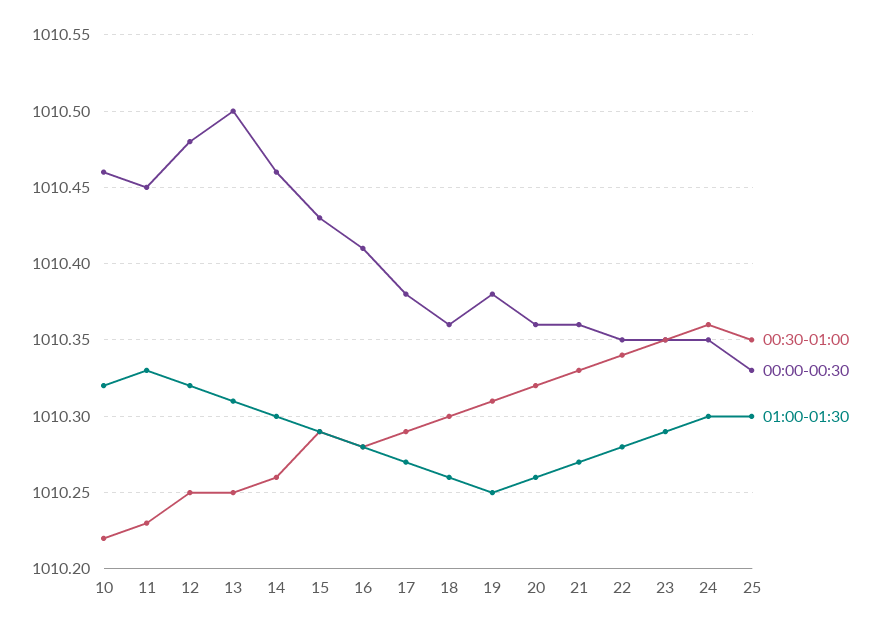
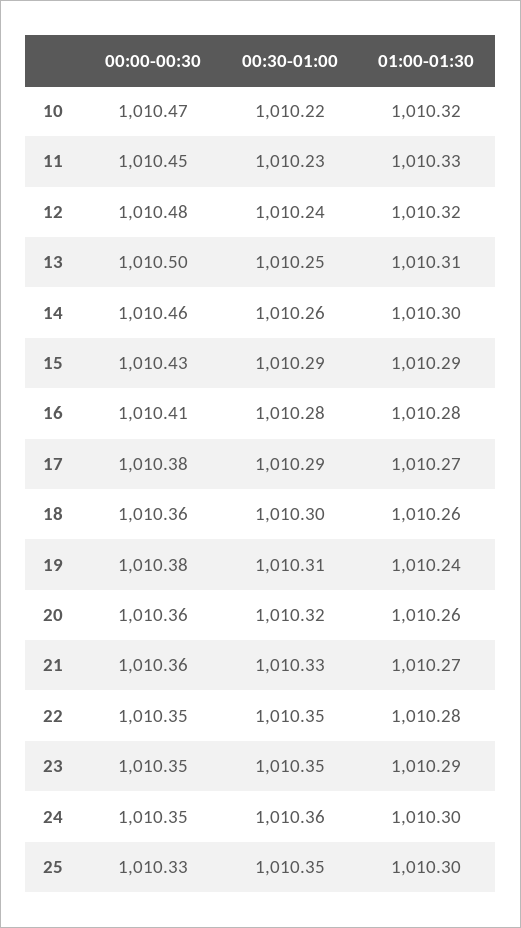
  {
    "00:30-01:00": {
      "10": 1010.22,
      "11": 1010.23,
-     "12": 1010.25,
+     "12": 1010.24,
      "13": 1010.25,
      "14": 1010.26,
      "15": 1010.29,
      "16": 1010.28,
      "17": 1010.29,
      "18": 1010.3,
      "19": 1010.31,
      "20": 1010.32,
      "21": 1010.33,
-     "22": 1010.34,
+     "22": 1010.35,
      "23": 1010.35,
      "24": 1010.36,
      "25": 1010.35
    },
    "00:00-00:30": {
-     "10": 1010.46,
+     "10": 1010.47,
      "11": 1010.45,
      "12": 1010.48,
      "13": 1010.5,
      "14": 1010.46,
      "15": 1010.43,
      "16": 1010.41,
      "17": 1010.38,
      "18": 1010.36,
      "19": 1010.38,
      "20": 1010.36,
      "21": 1010.36,
      "22": 1010.35,
      "23": 1010.35,
      "24": 1010.35,
      "25": 1010.33
    },
    "01:00-01:30": {
      "10": 1010.32,
      "11": 1010.33,
      "12": 1010.32,
      "13": 1010.31,
      "14": 1010.3,
      "15": 1010.29,
      "16": 1010.28,
      "17": 1010.27,
      "18": 1010.26,
-     "19": 1010.25,
+     "19": 1010.24,
      "20": 1010.26,
      "21": 1010.27,
      "22": 1010.28,
      "23": 1010.29,
      "24": 1010.3,
      "25": 1010.3
    }
  }

